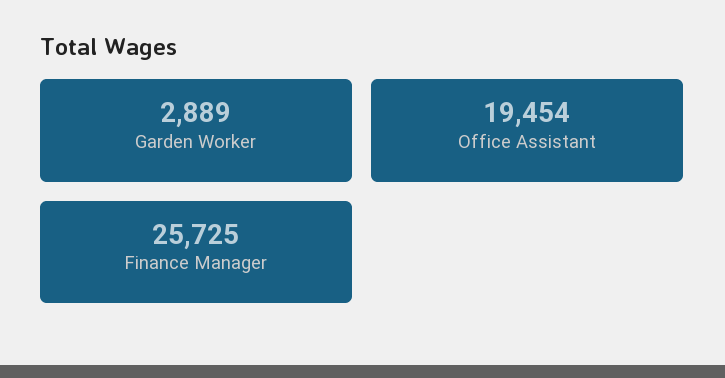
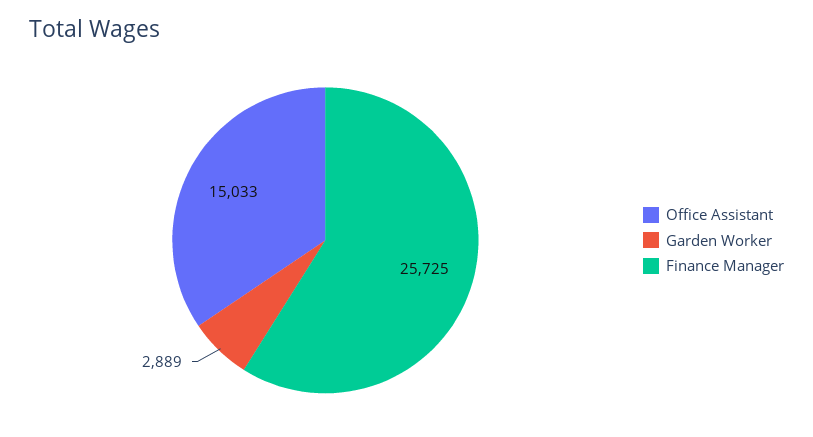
  {
    "Garden Worker": 2889,
-   "Office Assistant": 19454,
+   "Office Assistant": 15033,
    "Finance Manager": 25725
  }

